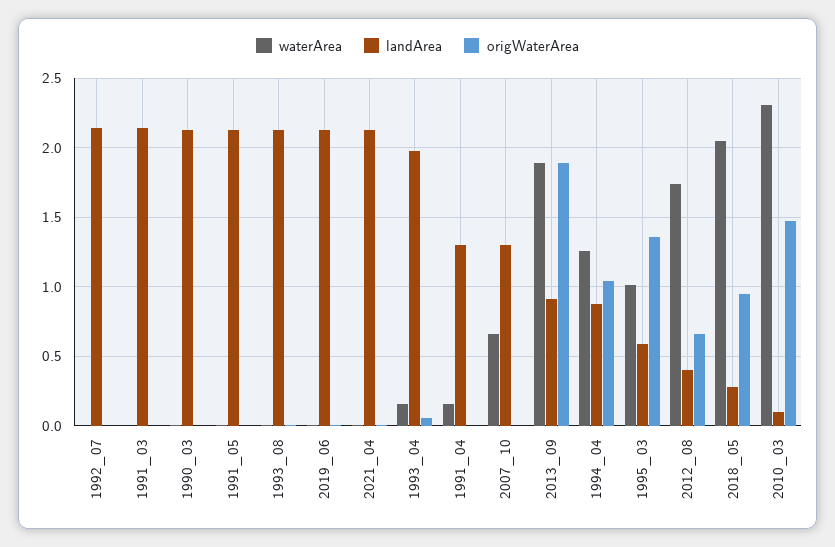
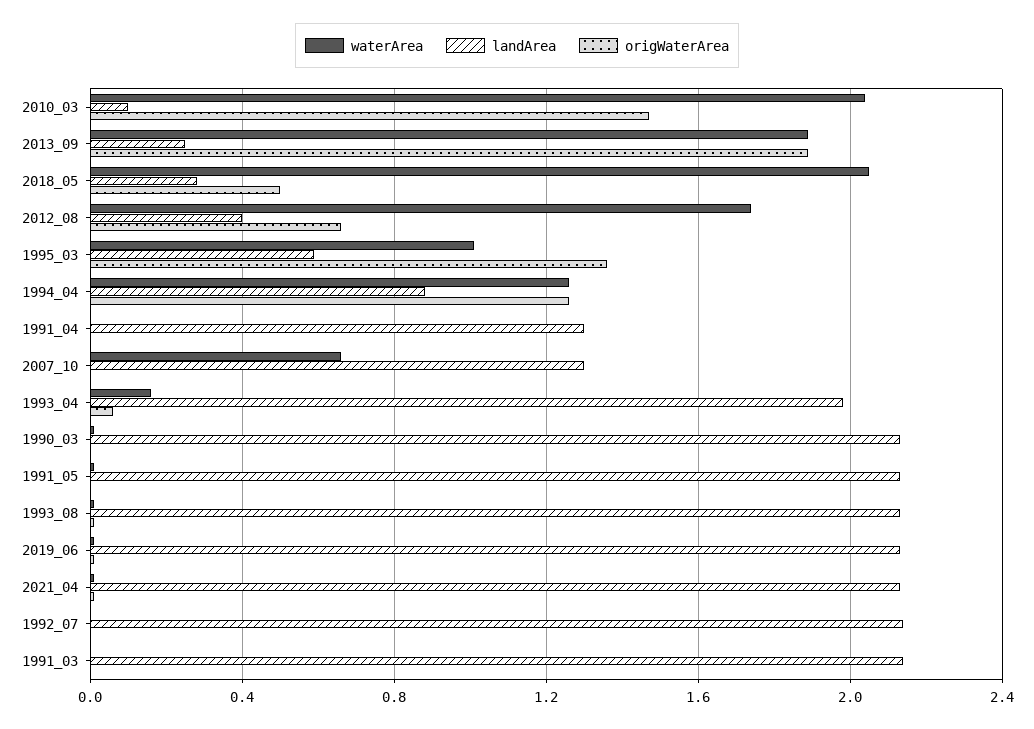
  {
    "waterArea": {
      "1992_07": 0,
      "1991_03": 0,
      "1990_03": 0,
      "1991_05": 0,
      "1993_08": 0,
      "2019_06": 0,
      "2021_04": 0,
      "1993_04": 0.15,
-     "1991_04": 0.15,
+     "1991_04": 0,
      "2007_10": 0.65,
      "2013_09": 1.9,
      "1994_04": 1.25,
      "1995_03": 1,
      "2012_08": 1.75,
      "2018_05": 2.05,
-     "2010_03": 2.3
+     "2010_03": 2.05
    },
    "landArea": {
      "1992_07": 2.15,
      "1991_03": 2.15,
      "1990_03": 2.15,
      "1991_05": 2.15,
      "1993_08": 2.15,
      "2019_06": 2.15,
      "2021_04": 2.15,
      "1993_04": 2,
      "1991_04": 1.3,
      "2007_10": 1.3,
-     "2013_09": 0.9,
+     "2013_09": 0.25,
      "1994_04": 0.9,
      "1995_03": 0.6,
      "2012_08": 0.4,
      "2018_05": 0.3,
      "2010_03": 0.1
    },
    "origWaterArea": {
      "1992_07": 0,
      "1991_03": 0,
      "1990_03": 0,
      "1991_05": 0,
      "1993_08": 0,
      "2019_06": 0,
      "2021_04": 0,
      "1993_04": 0.05,
      "1991_04": 0,
      "2007_10": 0,
      "2013_09": 1.9,
-     "1994_04": 1.05,
+     "1994_04": 1.25,
      "1995_03": 1.35,
      "2012_08": 0.65,
-     "2018_05": 0.95,
+     "2018_05": 0.5,
      "2010_03": 1.45
    }
  }

